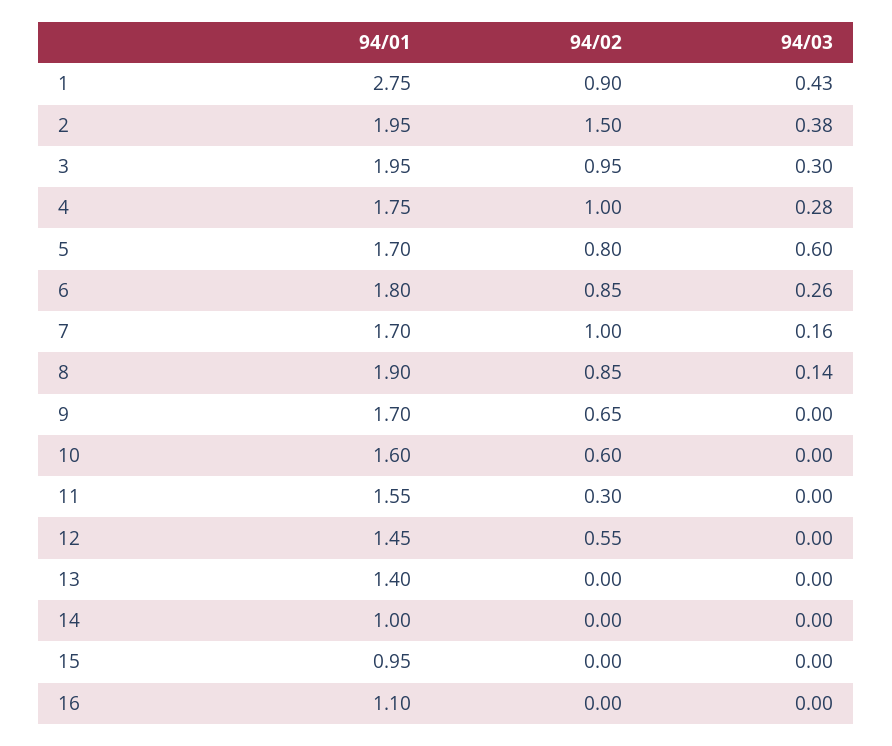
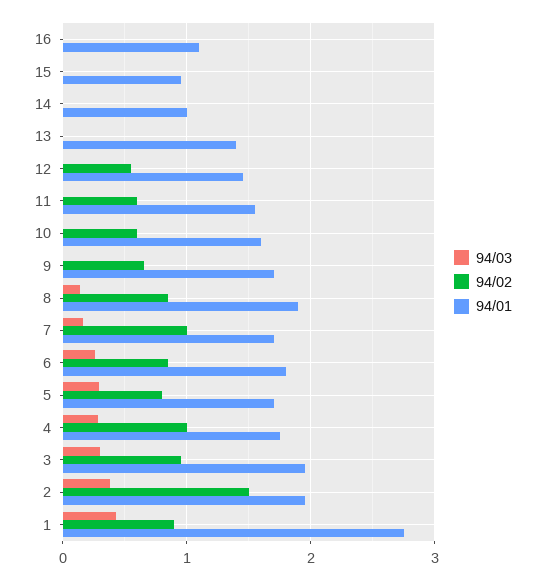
  {
    "94/01": {
      "1": 2.75,
      "2": 1.95,
      "3": 1.95,
      "4": 1.75,
      "5": 1.7,
      "6": 1.8,
      "7": 1.7,
      "8": 1.9,
      "9": 1.7,
      "10": 1.6,
      "11": 1.55,
      "12": 1.45,
      "13": 1.4,
      "14": 1,
      "15": 0.95,
      "16": 1.1
    },
    "94/02": {
      "1": 0.9,
      "2": 1.5,
      "3": 0.95,
      "4": 1,
      "5": 0.8,
      "6": 0.85,
      "7": 1,
      "8": 0.85,
      "9": 0.65,
      "10": 0.6,
-     "11": 0.3,
+     "11": 0.6,
      "12": 0.55,
      "13": 0,
      "14": 0,
      "15": 0,
      "16": 0
    },
    "94/03": {
      "1": 0.43,
      "2": 0.38,
      "3": 0.3,
      "4": 0.28,
-     "5": 0.6,
+     "5": 0.3,
      "6": 0.26,
      "7": 0.16,
      "8": 0.14,
      "9": 0,
      "10": 0,
      "11": 0,
      "12": 0,
      "13": 0,
      "14": 0,
      "15": 0,
      "16": 0
    }
  }

